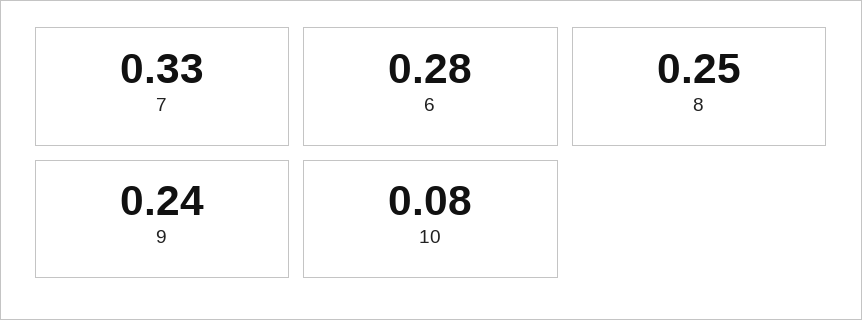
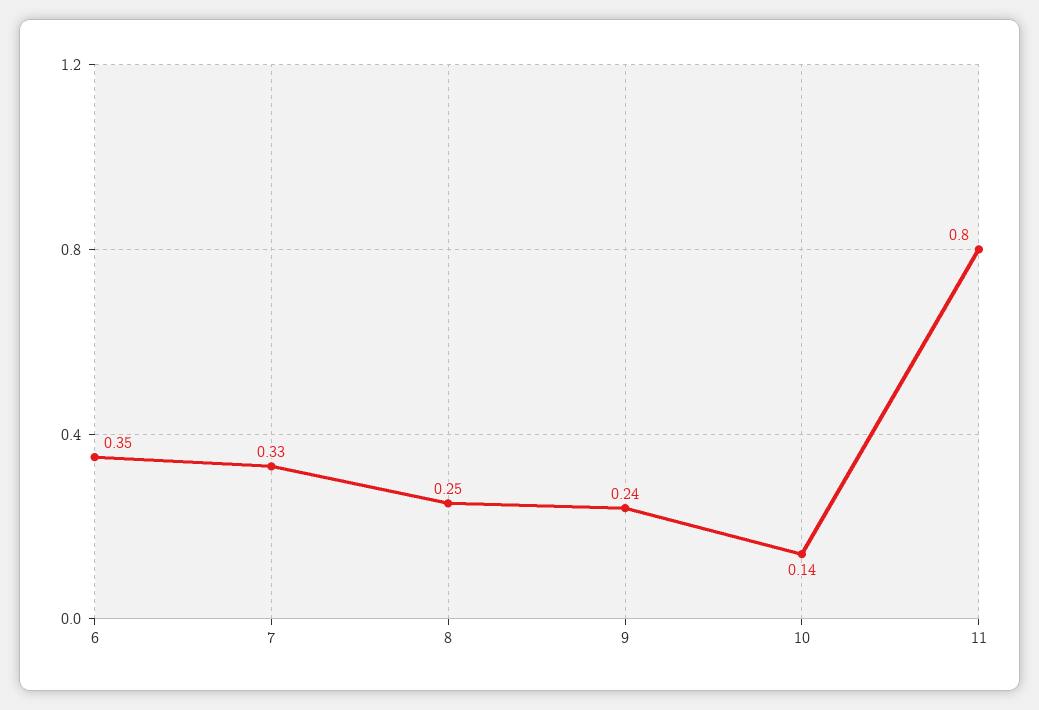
  {
    "7": 0.33,
-   "6": 0.28,
+   "6": 0.35,
    "8": 0.25,
    "9": 0.24,
-   "10": 0.08
+   "10": 0.14,
+   "11": 0.8
  }

